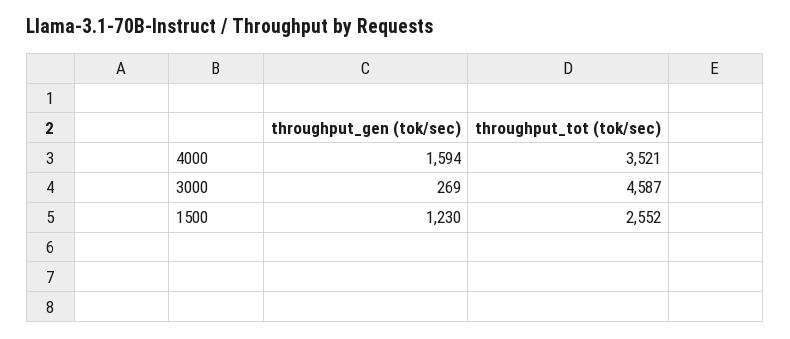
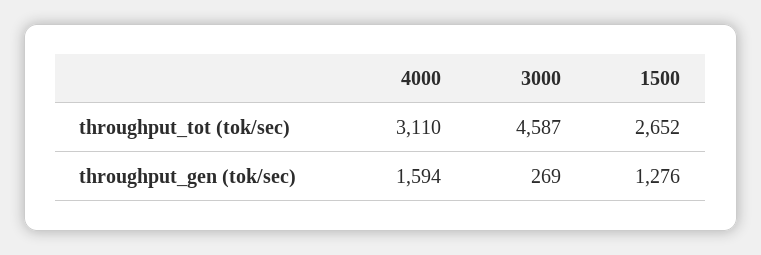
  {
    "throughput_gen (tok/sec)": {
      "4000": 1594,
      "3000": 269,
-     "1500": 1230
+     "1500": 1276
    },
    "throughput_tot (tok/sec)": {
-     "4000": 3521,
+     "4000": 3110,
      "3000": 4587,
-     "1500": 2552
+     "1500": 2652
    }
  }

